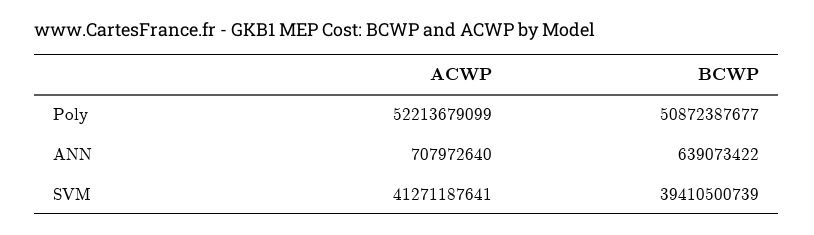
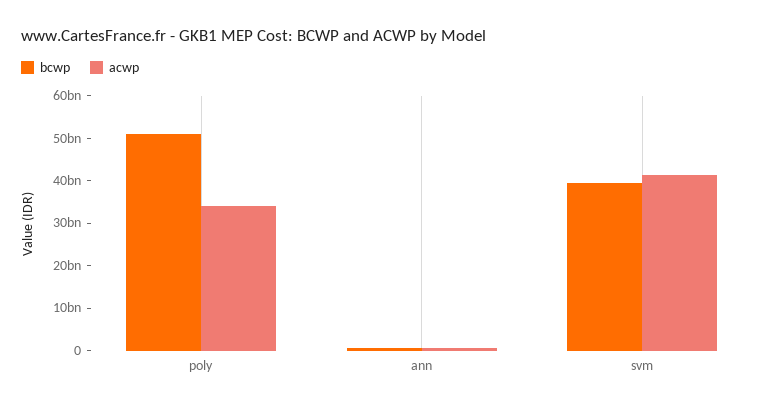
  {
    "ACWP": {
-     "Poly": 52213679099,
+     "Poly": 34000000000,
      "ANN": 707972640,
      "SVM": 41271187641
    },
    "BCWP": {
      "Poly": 50872387677,
      "ANN": 639073422,
      "SVM": 39410500739
    }
  }

